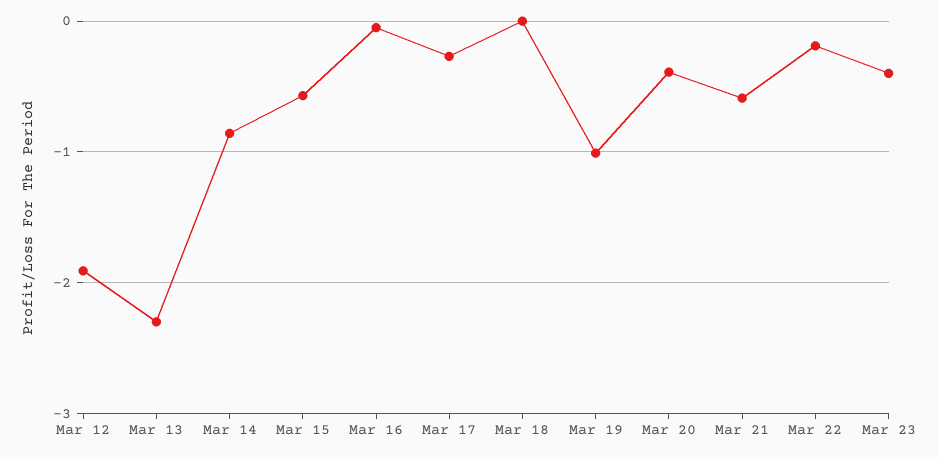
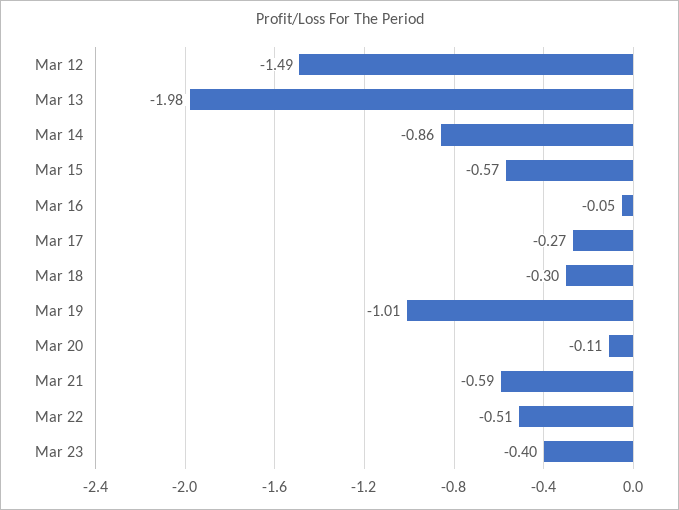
  {
-   "Mar 12": -1.9,
+   "Mar 12": -1.49,
-   "Mar 13": -2.3,
+   "Mar 13": -1.98,
    "Mar 14": -0.86,
    "Mar 15": -0.57,
    "Mar 16": -0.05,
    "Mar 17": -0.27,
-   "Mar 18": 0,
+   "Mar 18": -0.3,
    "Mar 19": -1.01,
-   "Mar 20": -0.4,
+   "Mar 20": -0.11,
    "Mar 21": -0.59,
-   "Mar 22": -0.2,
+   "Mar 22": -0.51,
    "Mar 23": -0.4
  }

